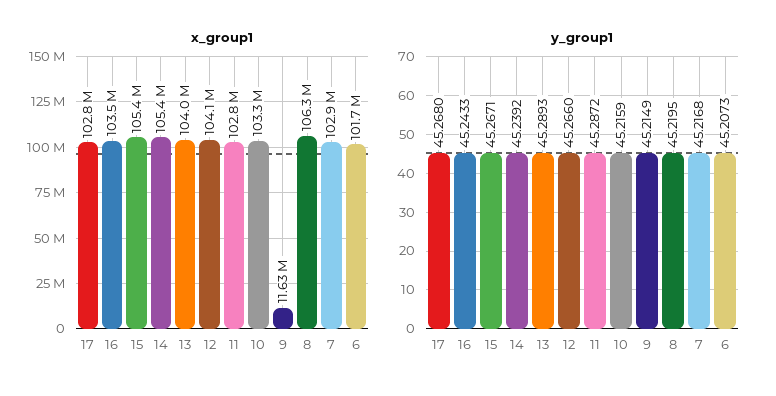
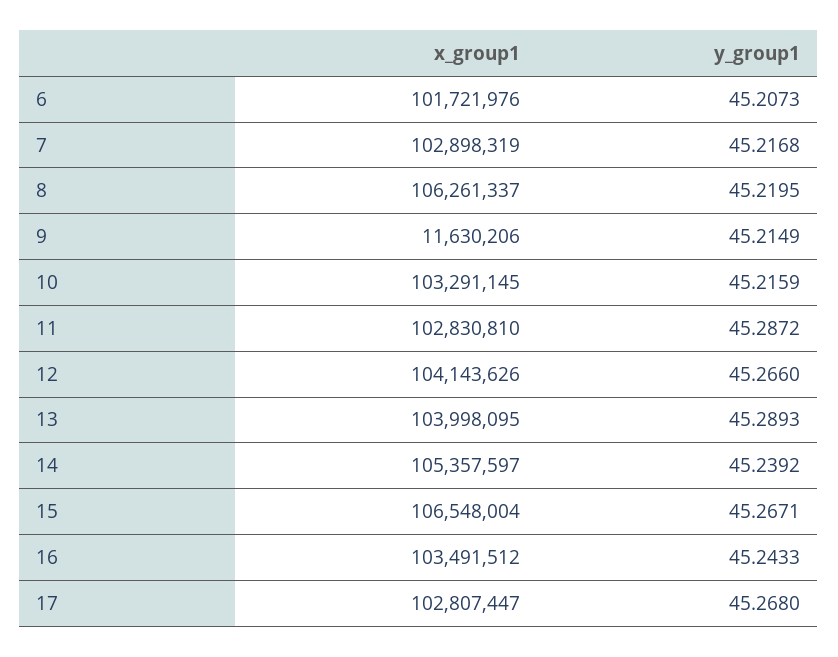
  {
    "x_group1": {
      "17": 102807447,
      "16": 103491512,
-     "15": 105400000,
+     "15": 106548004,
      "14": 105357597,
      "13": 103998095,
      "12": 104143626,
      "11": 102830810,
      "10": 103291145,
      "9": 11630206,
      "8": 106261337,
      "7": 102898319,
      "6": 101721976
    },
    "y_group1": {
      "17": 45.268,
      "16": 45.2433,
      "15": 45.2671,
      "14": 45.2392,
      "13": 45.2893,
      "12": 45.266,
      "11": 45.2872,
      "10": 45.2159,
      "9": 45.2149,
      "8": 45.2195,
      "7": 45.2168,
      "6": 45.2073
    }
  }

